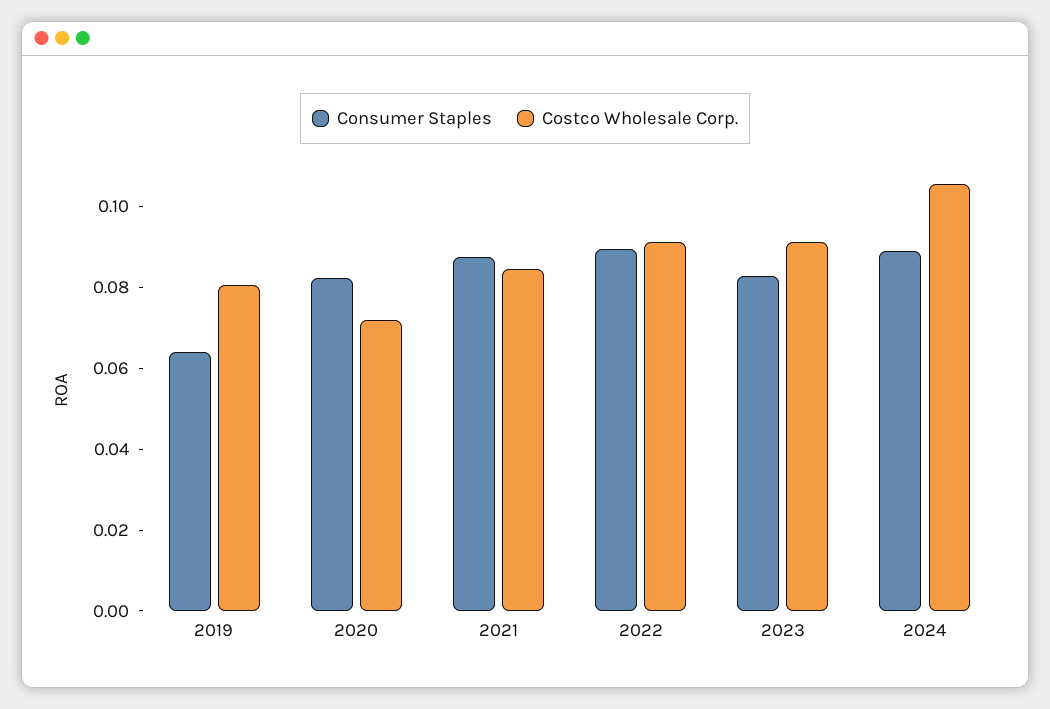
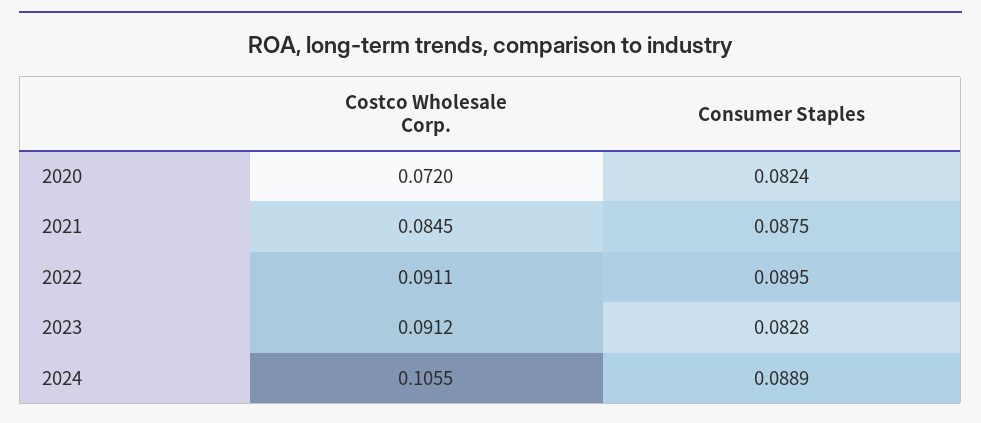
  {
    "Consumer Staples": {
-     "2019": 0.065,
      "2020": 0.0824,
      "2021": 0.0875,
      "2022": 0.0895,
      "2023": 0.0828,
      "2024": 0.0889
    },
    "Costco Wholesale Corp.": {
-     "2019": 0.08,
      "2020": 0.072,
      "2021": 0.0845,
      "2022": 0.0911,
      "2023": 0.0912,
      "2024": 0.1055
    }
  }

